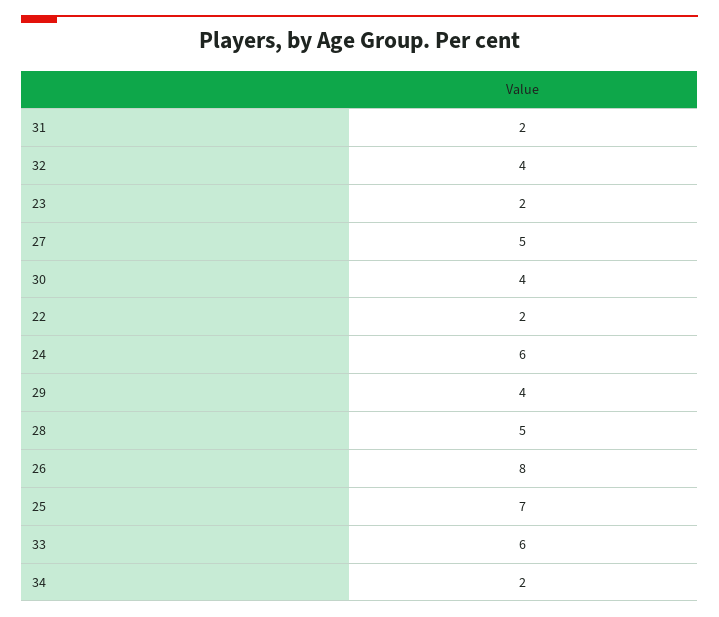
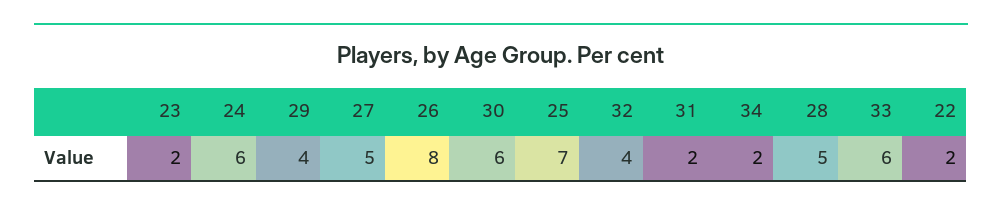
  {
    "31": 2,
    "32": 4,
    "23": 2,
    "27": 5,
-   "30": 4,
+   "30": 6,
    "22": 2,
    "24": 6,
    "29": 4,
    "28": 5,
    "26": 8,
    "25": 7,
    "33": 6,
    "34": 2
  }

